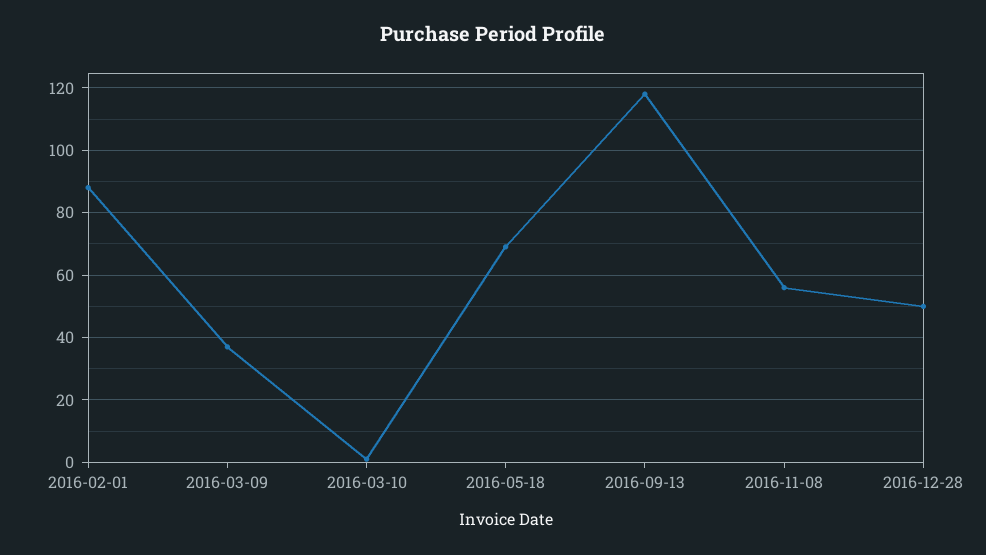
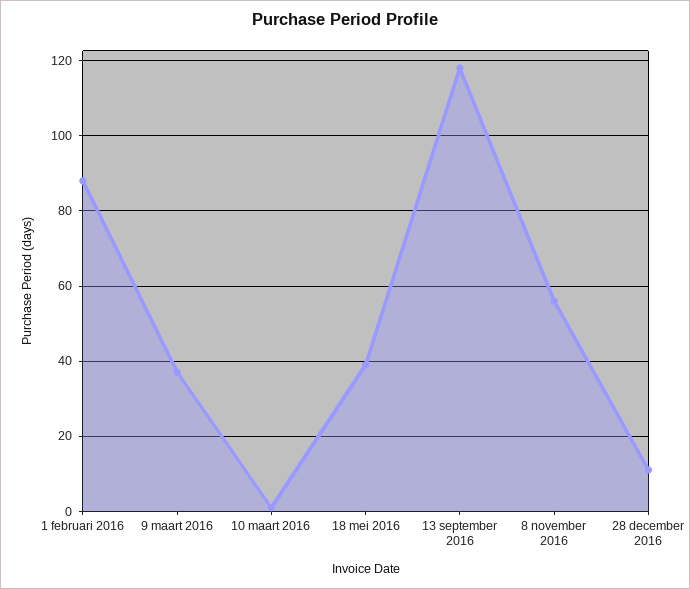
  {
    "2016-02-01": 90,
    "2016-03-09": 35,
    "2016-03-10": 0,
-   "2016-05-18": 70,
+   "2016-05-18": 40,
    "2016-09-13": 120,
    "2016-11-08": 55,
-   "2016-12-28": 50
+   "2016-12-28": 10
  }

